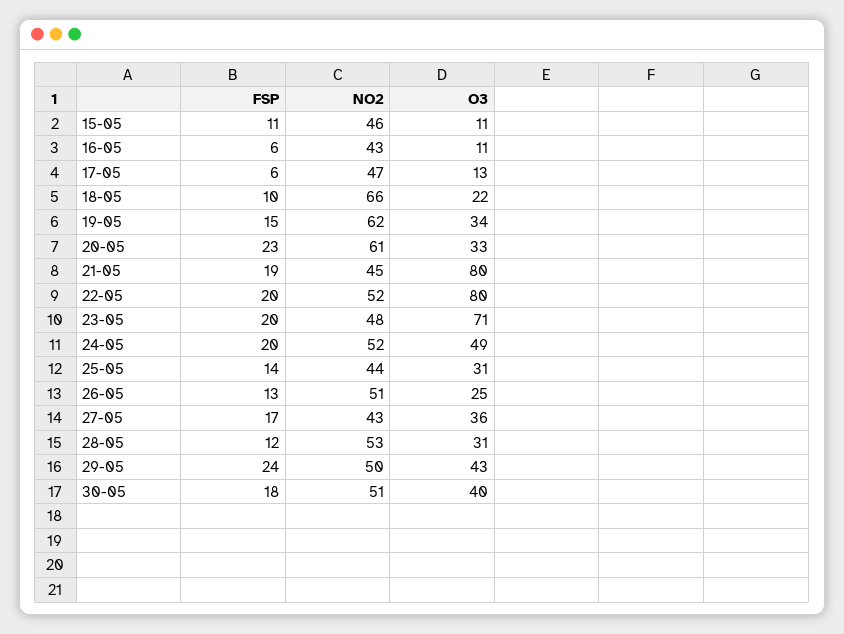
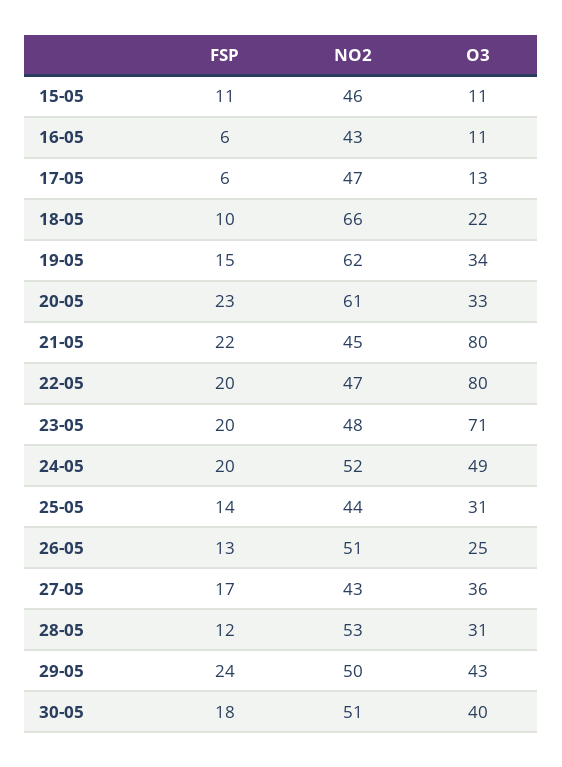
  {
    "FSP": {
      "15-05": 11,
      "16-05": 6,
      "17-05": 6,
      "18-05": 10,
      "19-05": 15,
      "20-05": 23,
-     "21-05": 19,
+     "21-05": 22,
      "22-05": 20,
      "23-05": 20,
      "24-05": 20,
      "25-05": 14,
      "26-05": 13,
      "27-05": 17,
      "28-05": 12,
      "29-05": 24,
      "30-05": 18
    },
    "NO2": {
      "15-05": 46,
      "16-05": 43,
      "17-05": 47,
      "18-05": 66,
      "19-05": 62,
      "20-05": 61,
      "21-05": 45,
-     "22-05": 52,
+     "22-05": 47,
      "23-05": 48,
      "24-05": 52,
      "25-05": 44,
      "26-05": 51,
      "27-05": 43,
      "28-05": 53,
      "29-05": 50,
      "30-05": 51
    },
    "O3": {
      "15-05": 11,
      "16-05": 11,
      "17-05": 13,
      "18-05": 22,
      "19-05": 34,
      "20-05": 33,
      "21-05": 80,
      "22-05": 80,
      "23-05": 71,
      "24-05": 49,
      "25-05": 31,
      "26-05": 25,
      "27-05": 36,
      "28-05": 31,
      "29-05": 43,
      "30-05": 40
    }
  }

